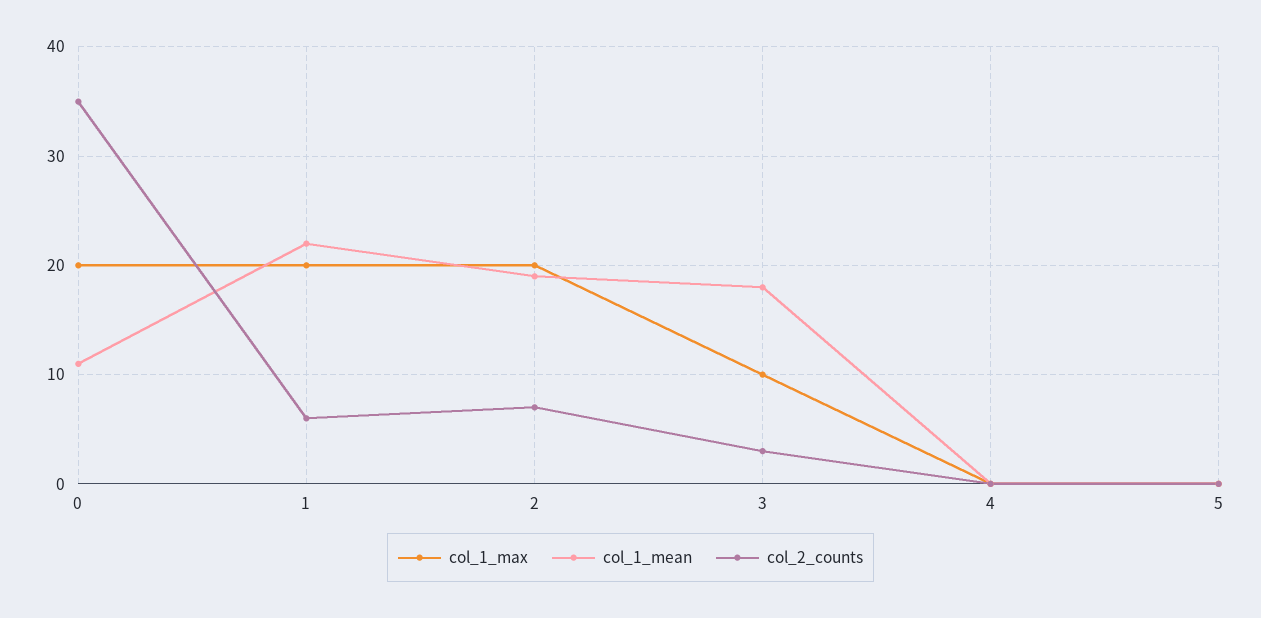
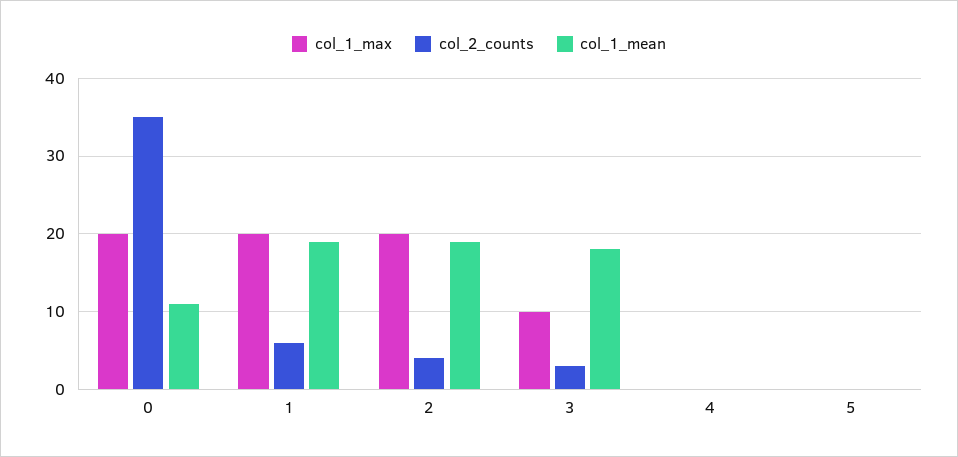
  {
    "col_1_max": {
      "0": 20,
      "1": 20,
      "2": 20,
      "3": 10,
      "4": 0,
      "5": 0
    },
    "col_1_mean": {
      "0": 11,
-     "1": 22,
+     "1": 19,
      "2": 19,
      "3": 18,
      "4": 0,
      "5": 0
    },
    "col_2_counts": {
      "0": 35,
      "1": 6,
-     "2": 7,
+     "2": 4,
      "3": 3,
      "4": 0,
      "5": 0
    }
  }

